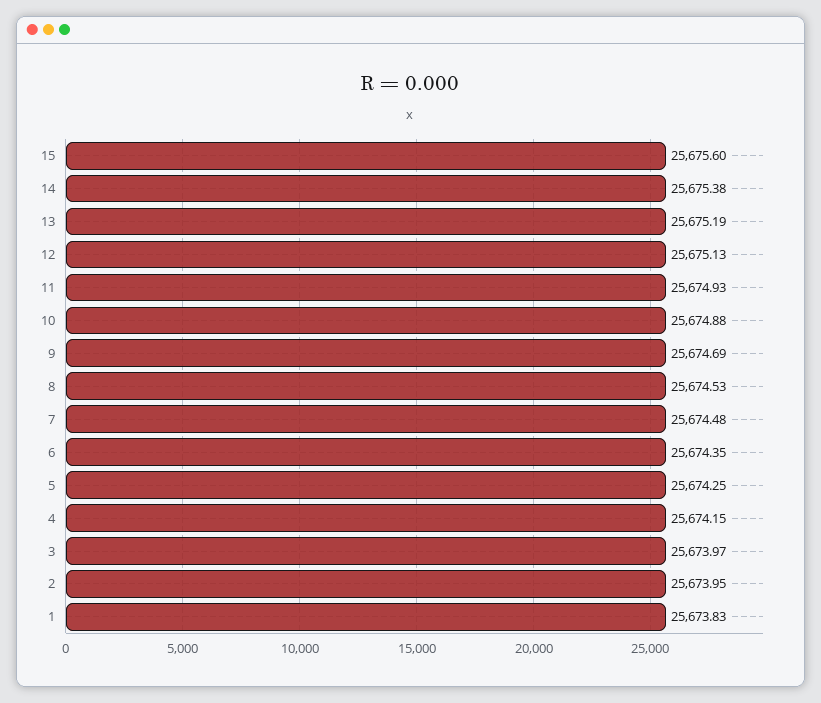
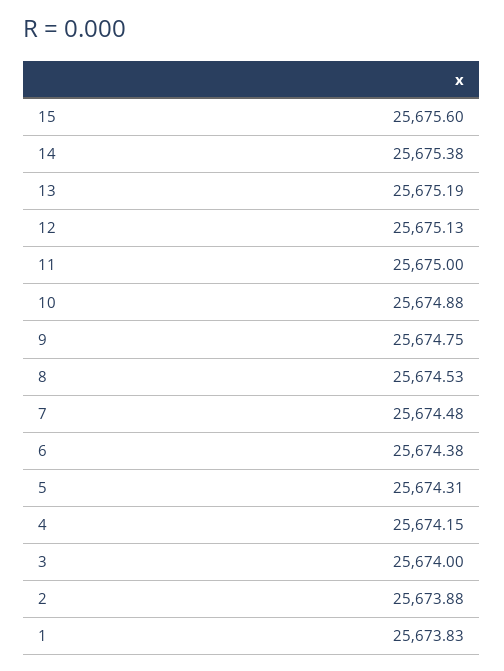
  {
    "15": 25675.6,
    "14": 25675.38,
    "13": 25675.19,
    "12": 25675.13,
-   "11": 25674.93,
+   "11": 25675,
    "10": 25674.88,
-   "9": 25674.69,
+   "9": 25674.75,
    "8": 25674.53,
    "7": 25674.48,
-   "6": 25674.35,
+   "6": 25674.38,
-   "5": 25674.25,
+   "5": 25674.31,
    "4": 25674.15,
-   "3": 25673.97,
+   "3": 25674,
-   "2": 25673.95,
+   "2": 25673.88,
    "1": 25673.83
  }

